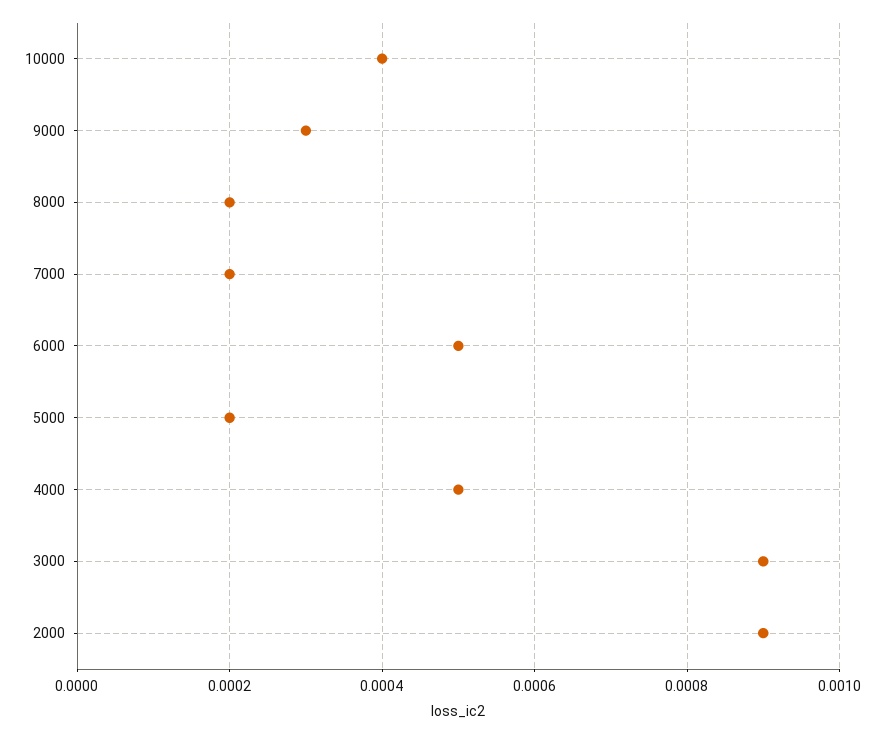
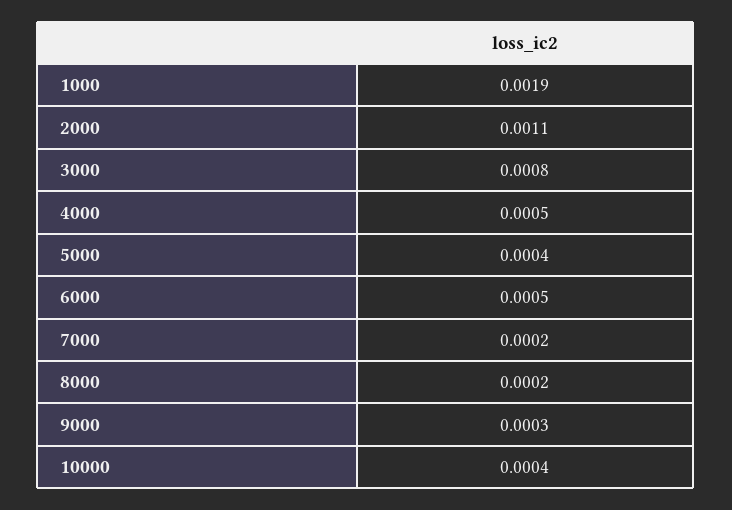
  {
    "10000": 0.0004,
    "9000": 0.0003,
    "8000": 0.0002,
    "7000": 0.0002,
    "6000": 0.0005,
-   "5000": 0.0002,
+   "5000": 0.0004,
    "4000": 0.0005,
-   "3000": 0.0009,
+   "3000": 0.0008,
-   "2000": 0.0009
+   "2000": 0.0011,
+   "1000": 0.0019
  }

